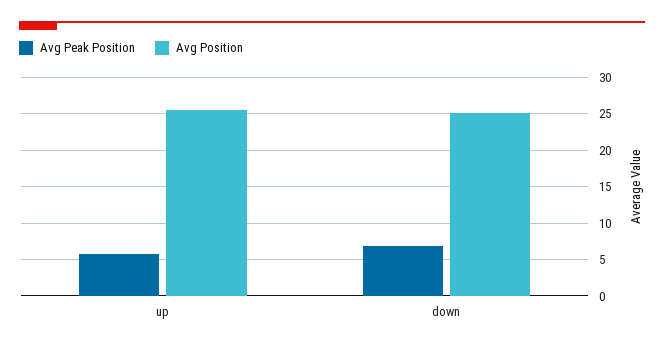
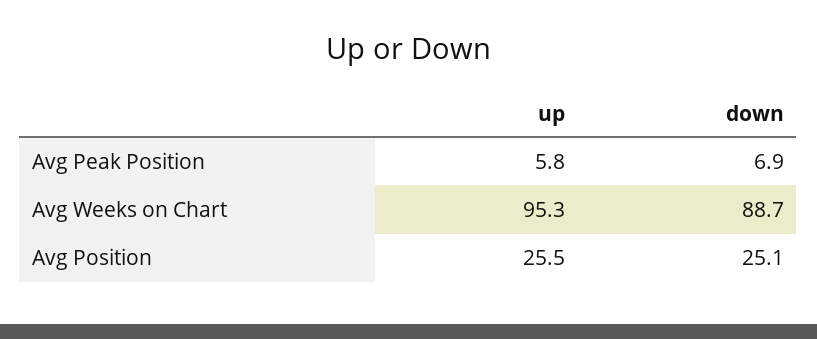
  {
    "Avg Peak Position": {
      "up": 5.8,
      "down": 6.9
    },
    "Avg Position": {
      "up": 25.5,
      "down": 25.1
-   }
+   },
+   "Avg Weeks on Chart": {
+     "up": 95.3,
+     "down": 88.7
+   }
  }

